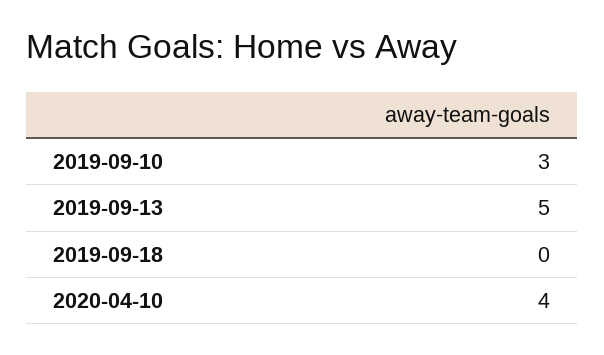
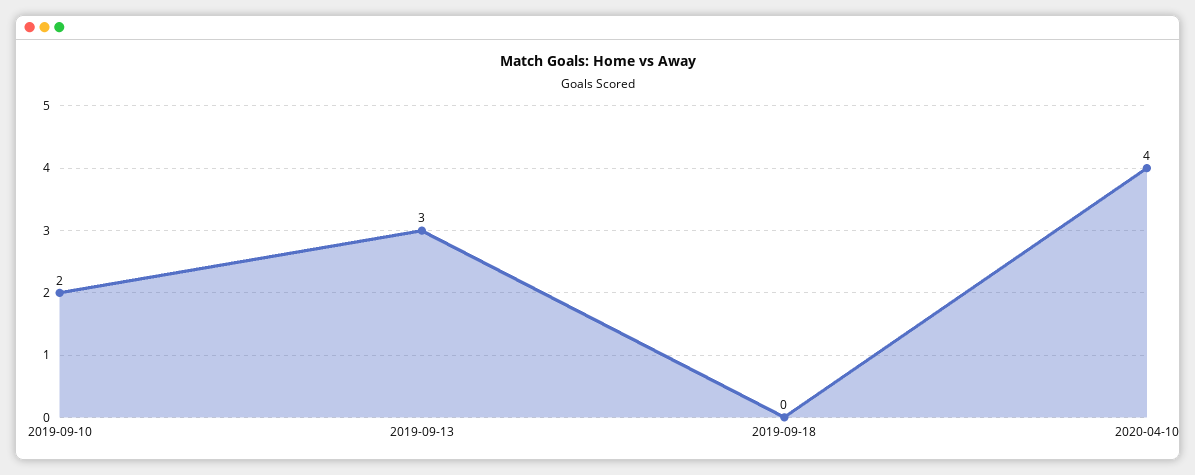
  {
-   "2019-09-10": 3,
+   "2019-09-10": 2,
-   "2019-09-13": 5,
+   "2019-09-13": 3,
    "2019-09-18": 0,
    "2020-04-10": 4
  }

